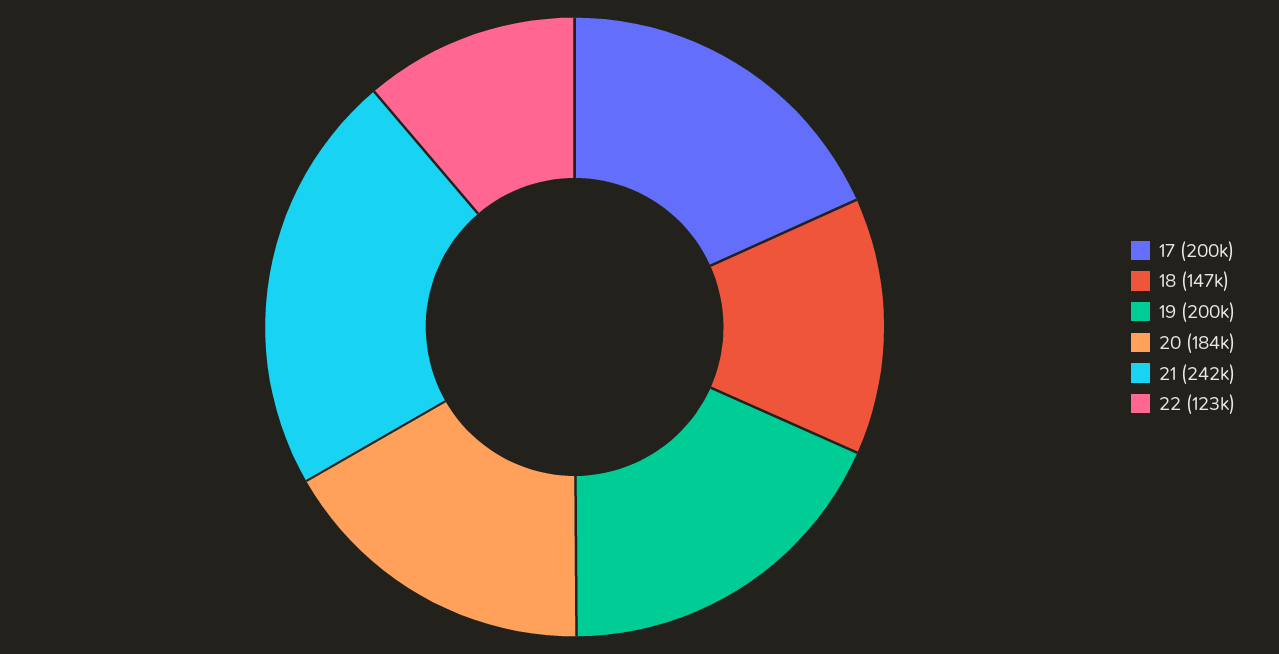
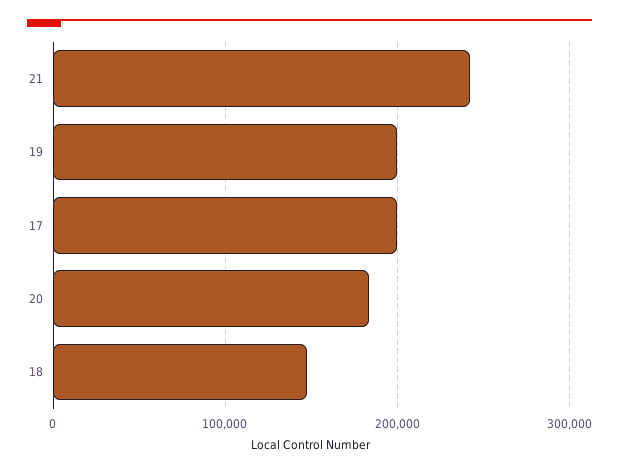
  {
    "17": 200000,
    "18": 147000,
    "19": 200000,
    "20": 184000,
-   "21": 242000,
+   "21": 242000
-   "22": 123000
  }

